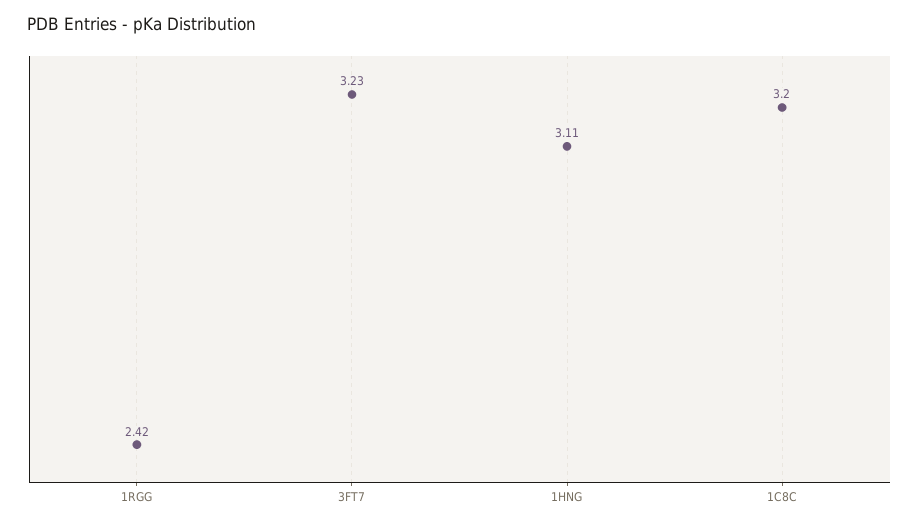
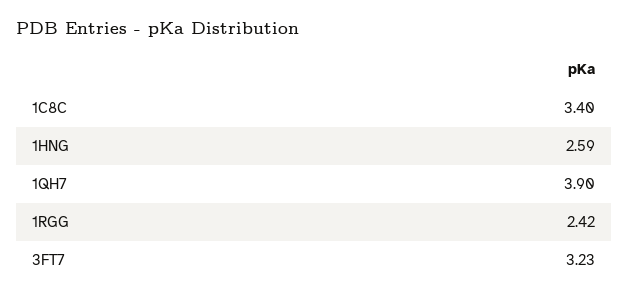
  {
    "1RGG": 2.42,
    "3FT7": 3.23,
-   "1HNG": 3.11,
+   "1HNG": 2.59,
-   "1C8C": 3.2
+   "1C8C": 3.4,
+   "1QH7": 3.9
  }

